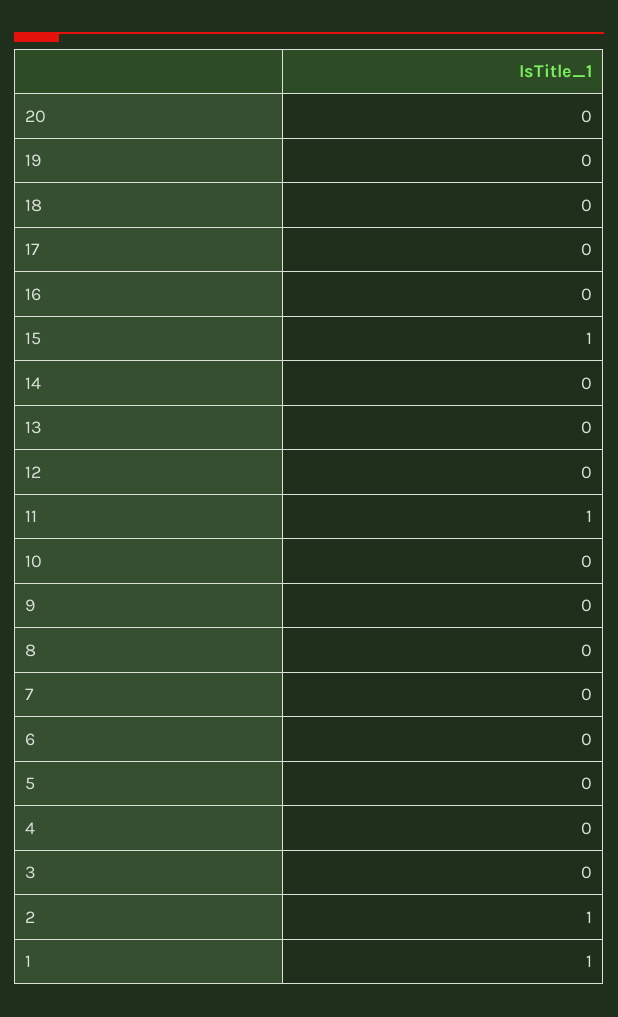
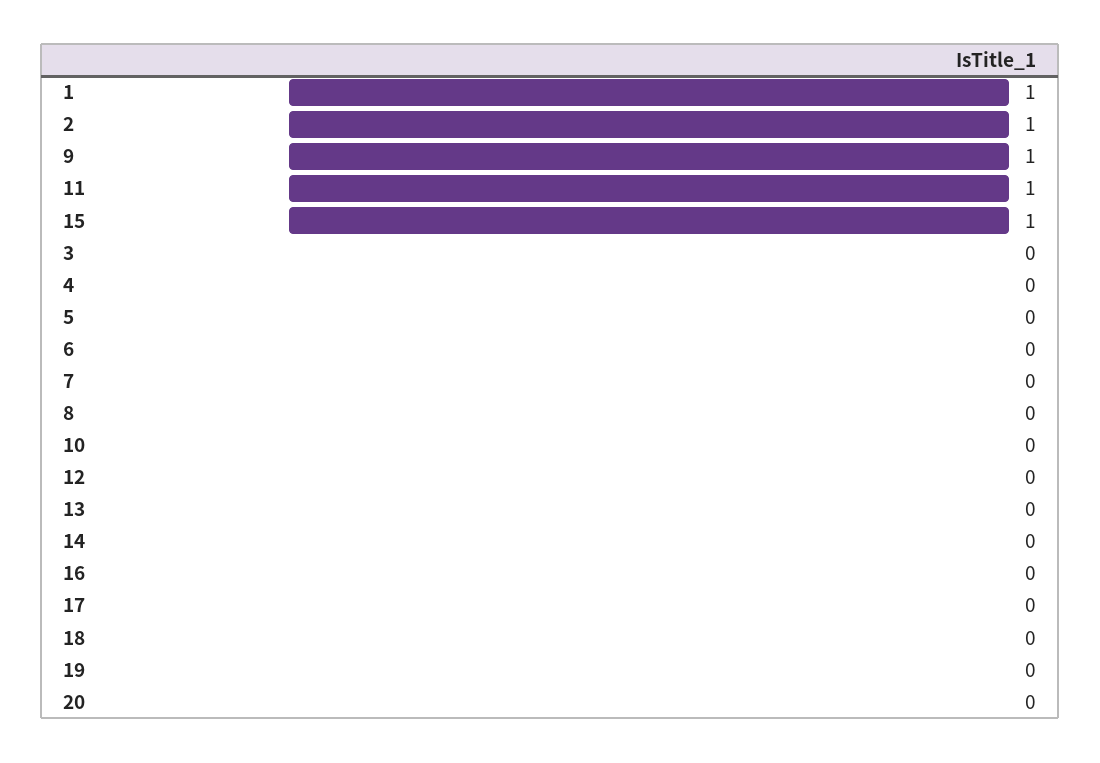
  {
    "20": 0,
    "19": 0,
    "18": 0,
    "17": 0,
    "16": 0,
    "15": 1,
    "14": 0,
    "13": 0,
    "12": 0,
    "11": 1,
    "10": 0,
-   "9": 0,
+   "9": 1,
    "8": 0,
    "7": 0,
    "6": 0,
    "5": 0,
    "4": 0,
    "3": 0,
    "2": 1,
    "1": 1
  }

